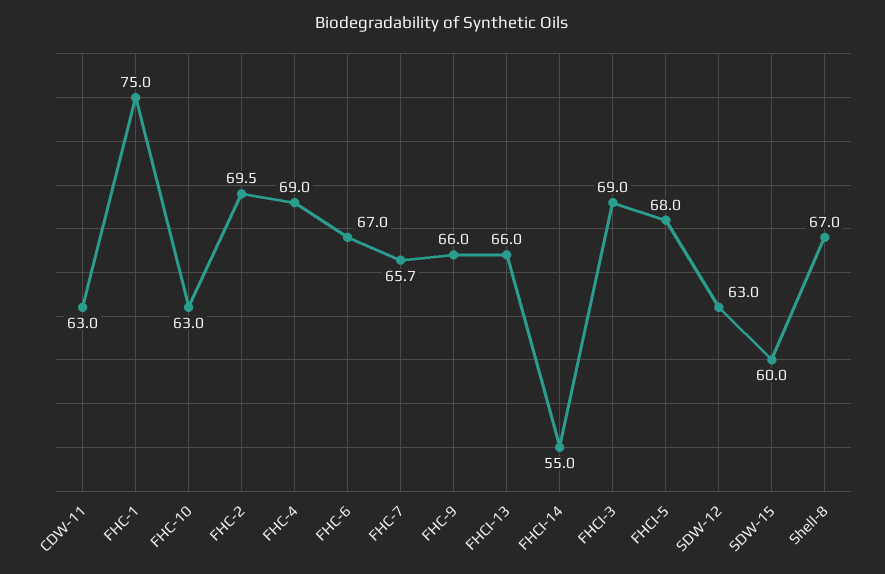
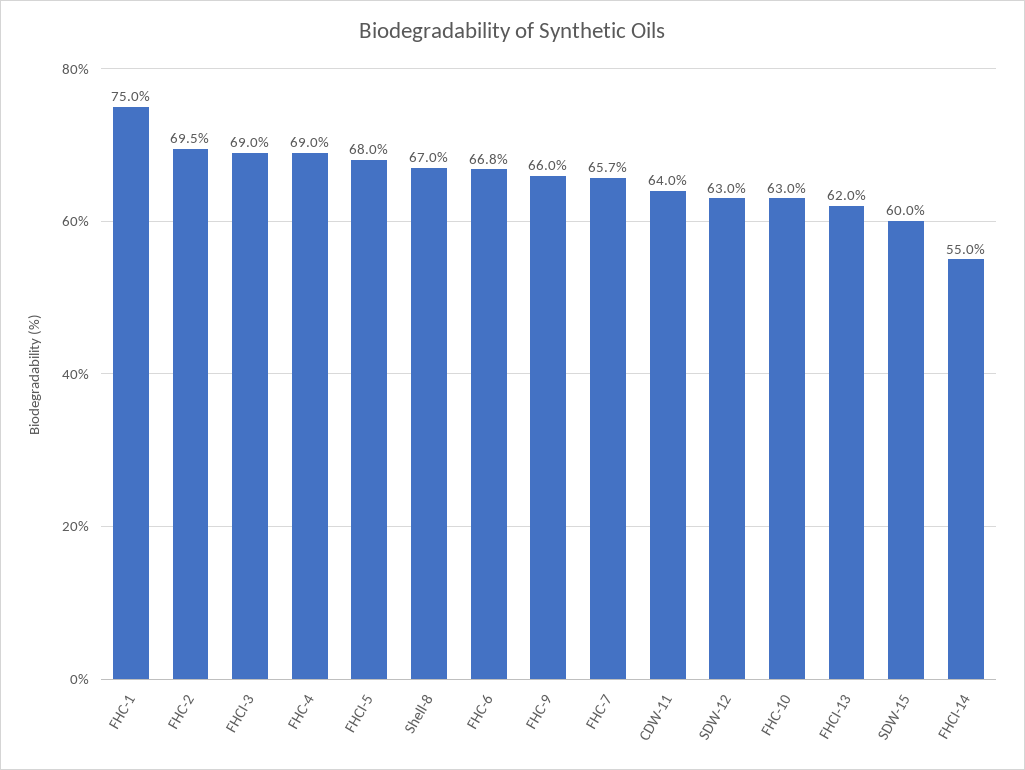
  {
-   "CDW-11": 63,
+   "CDW-11": 64,
    "FHC-1": 75,
    "FHC-10": 63,
    "FHC-2": 69.5,
    "FHC-4": 69,
-   "FHC-6": 67,
+   "FHC-6": 66.8,
    "FHC-7": 65.7,
    "FHC-9": 66,
-   "FHCI-13": 66,
+   "FHCI-13": 62,
    "FHCI-14": 55,
    "FHCI-3": 69,
    "FHCI-5": 68,
    "SDW-12": 63,
    "SDW-15": 60,
    "Shell-8": 67
  }

